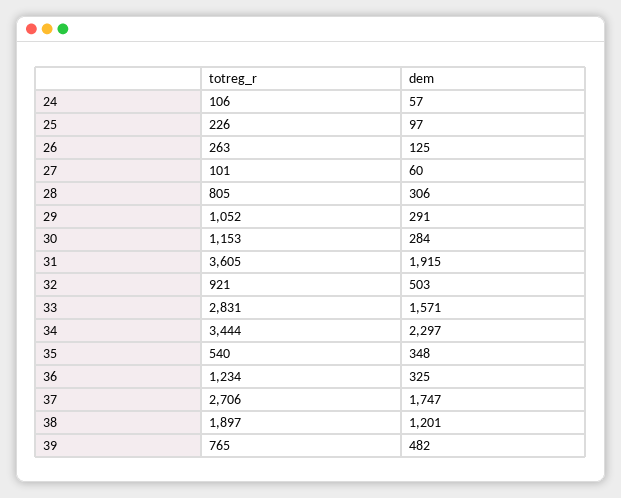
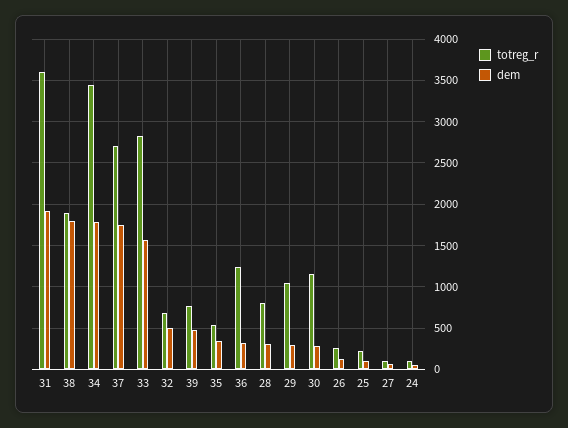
  {
    "totreg_r": {
      "24": 106,
      "25": 226,
      "26": 263,
      "27": 101,
      "28": 805,
      "29": 1052,
      "30": 1153,
      "31": 3605,
-     "32": 921,
+     "32": 700,
      "33": 2831,
      "34": 3444,
      "35": 540,
      "36": 1234,
      "37": 2706,
      "38": 1897,
      "39": 765
    },
    "dem": {
      "24": 57,
      "25": 97,
      "26": 125,
      "27": 60,
      "28": 306,
      "29": 291,
      "30": 284,
      "31": 1915,
      "32": 503,
      "33": 1571,
-     "34": 2297,
+     "34": 1800,
      "35": 348,
      "36": 325,
      "37": 1747,
-     "38": 1201,
+     "38": 1800,
      "39": 482
    }
  }

